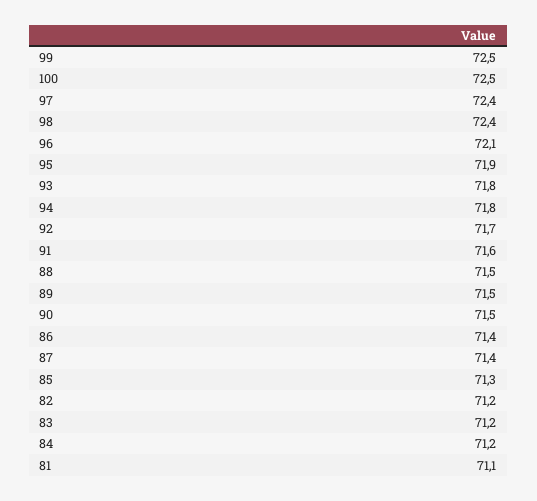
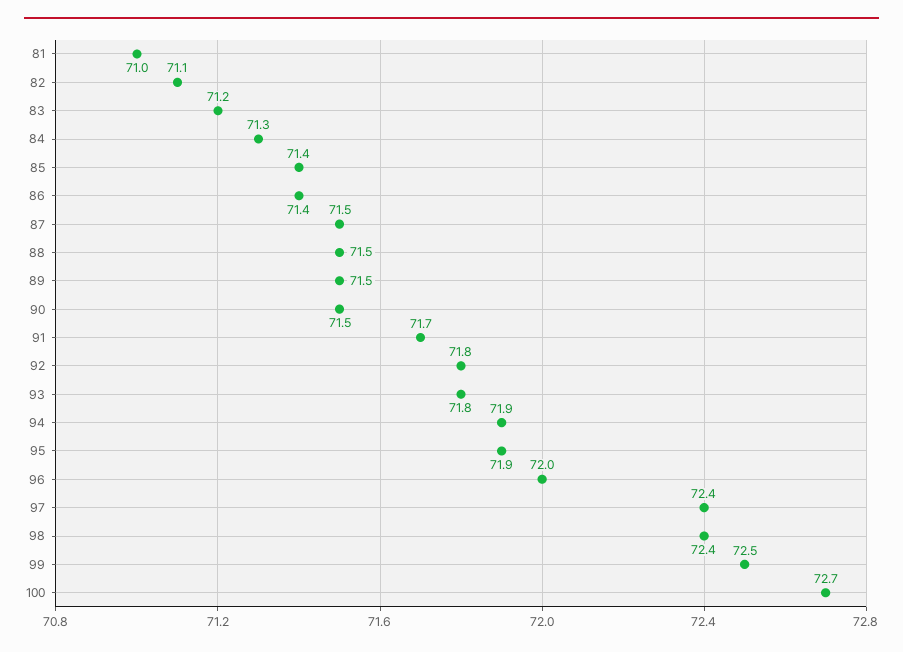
  {
    "99": 72.5,
-   "100": 72.5,
+   "100": 72.7,
    "97": 72.4,
    "98": 72.4,
-   "96": 72.1,
+   "96": 72,
    "95": 71.9,
    "93": 71.8,
-   "94": 71.8,
+   "94": 71.9,
-   "92": 71.7,
+   "92": 71.8,
-   "91": 71.6,
+   "91": 71.7,
    "88": 71.5,
    "89": 71.5,
    "90": 71.5,
    "86": 71.4,
-   "87": 71.4,
+   "87": 71.5,
-   "85": 71.3,
+   "85": 71.4,
-   "82": 71.2,
+   "82": 71.1,
    "83": 71.2,
-   "84": 71.2,
+   "84": 71.3,
-   "81": 71.1
+   "81": 71
  }

